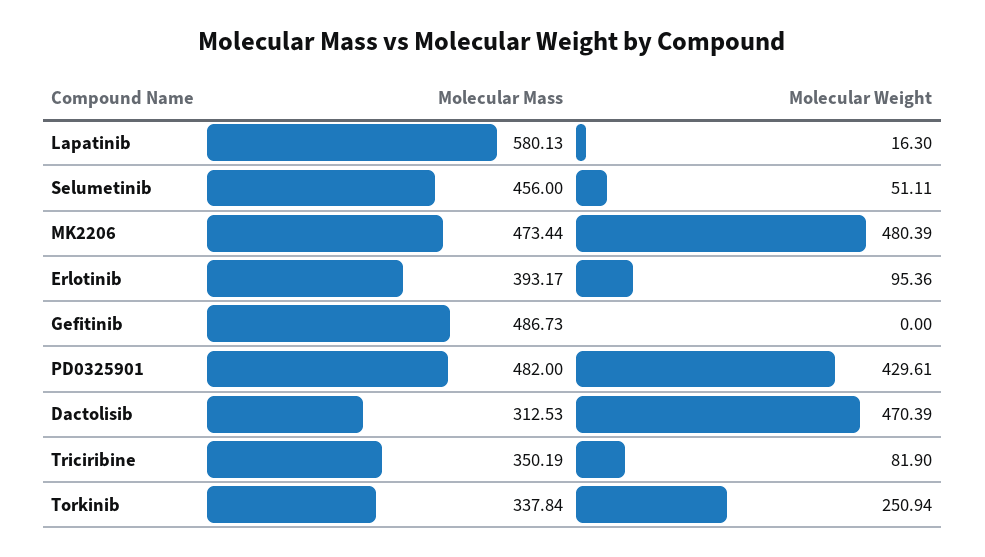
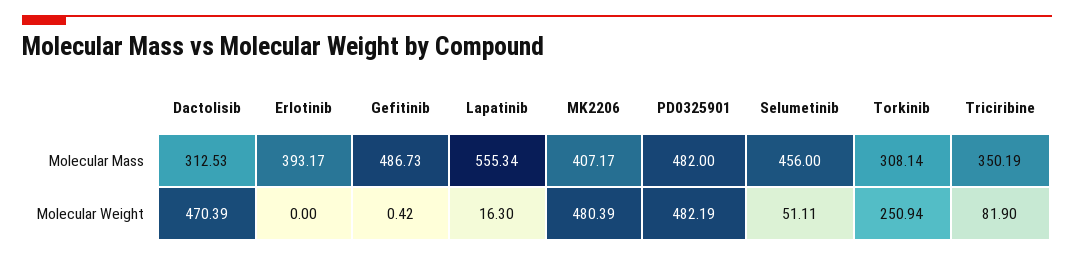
  {
    "Molecular Mass": {
-     "Lapatinib": 580.13,
+     "Lapatinib": 555.34,
      "Selumetinib": 456,
-     "MK2206": 473.44,
+     "MK2206": 407.17,
      "Erlotinib": 393.17,
      "Gefitinib": 486.73,
      "PD0325901": 482,
      "Dactolisib": 312.53,
      "Triciribine": 350.19,
-     "Torkinib": 337.84
+     "Torkinib": 308.14
    },
    "Molecular Weight": {
      "Lapatinib": 16.3,
      "Selumetinib": 51.11,
      "MK2206": 480.39,
-     "Erlotinib": 95.36,
+     "Erlotinib": 0,
-     "Gefitinib": 0,
+     "Gefitinib": 0.42,
-     "PD0325901": 429.61,
+     "PD0325901": 482.19,
      "Dactolisib": 470.39,
      "Triciribine": 81.9,
      "Torkinib": 250.94
    }
  }

